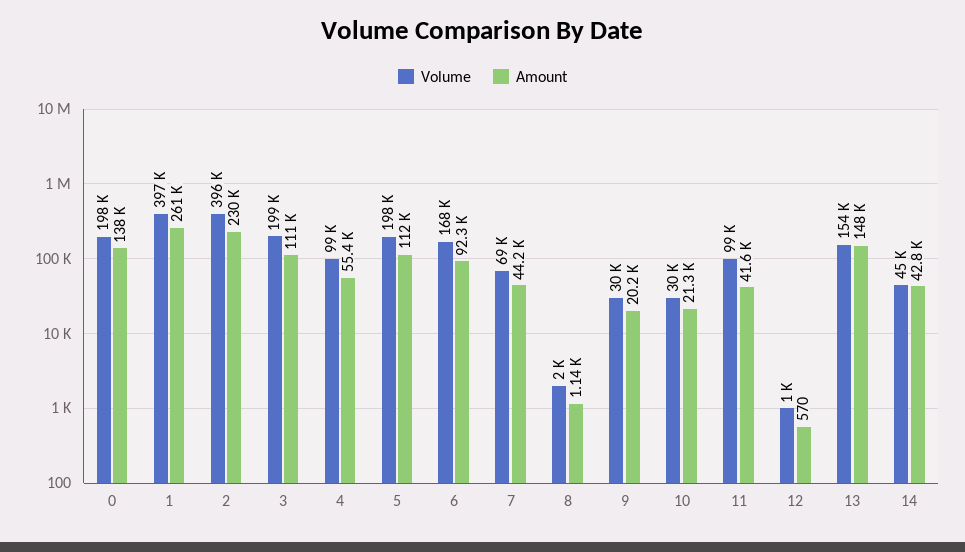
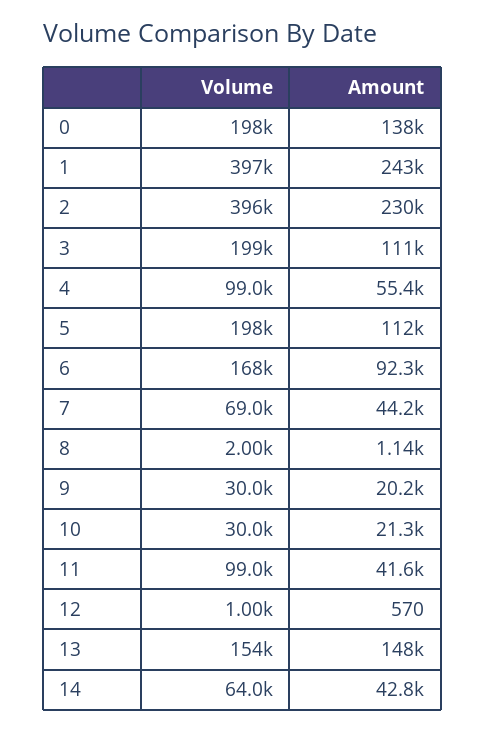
  {
    "Volume": {
      "0": 198000,
      "1": 397000,
      "2": 396000,
      "3": 199000,
      "4": 99000,
      "5": 198000,
      "6": 168000,
      "7": 69000,
      "8": 2000,
      "9": 30000,
      "10": 30000,
      "11": 99000,
      "12": 1000,
      "13": 154000,
-     "14": 45000
+     "14": 64000
    },
    "Amount": {
      "0": 138000,
-     "1": 261000,
+     "1": 243000,
      "2": 230000,
      "3": 111000,
      "4": 55400,
      "5": 112000,
      "6": 92300,
      "7": 44200,
      "8": 1140,
      "9": 20200,
      "10": 21300,
      "11": 41600,
      "12": 570,
      "13": 148000,
      "14": 42800
    }
  }

